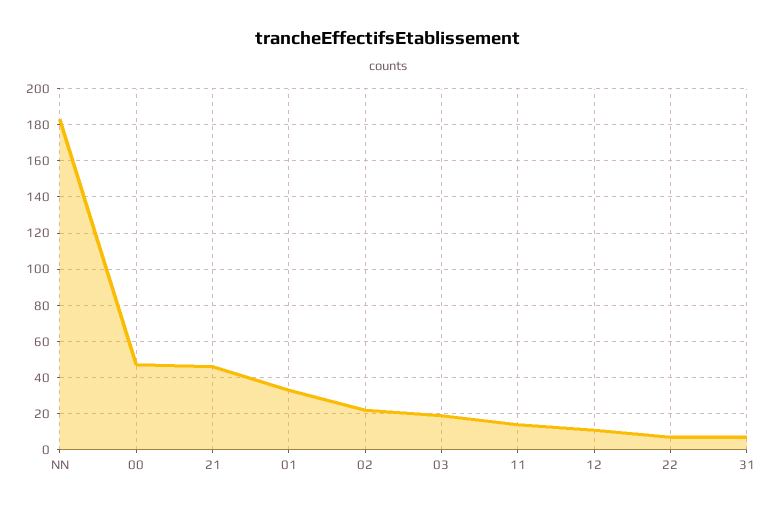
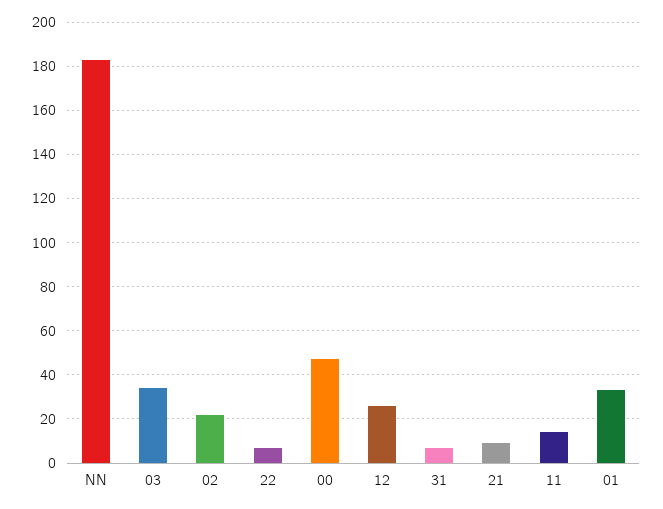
  {
    "NN": 185,
    "00": 45,
-   "21": 45,
+   "21": 10,
    "01": 35,
    "02": 20,
-   "03": 20,
+   "03": 35,
    "11": 15,
-   "12": 10,
+   "12": 25,
    "22": 5,
    "31": 5
  }

